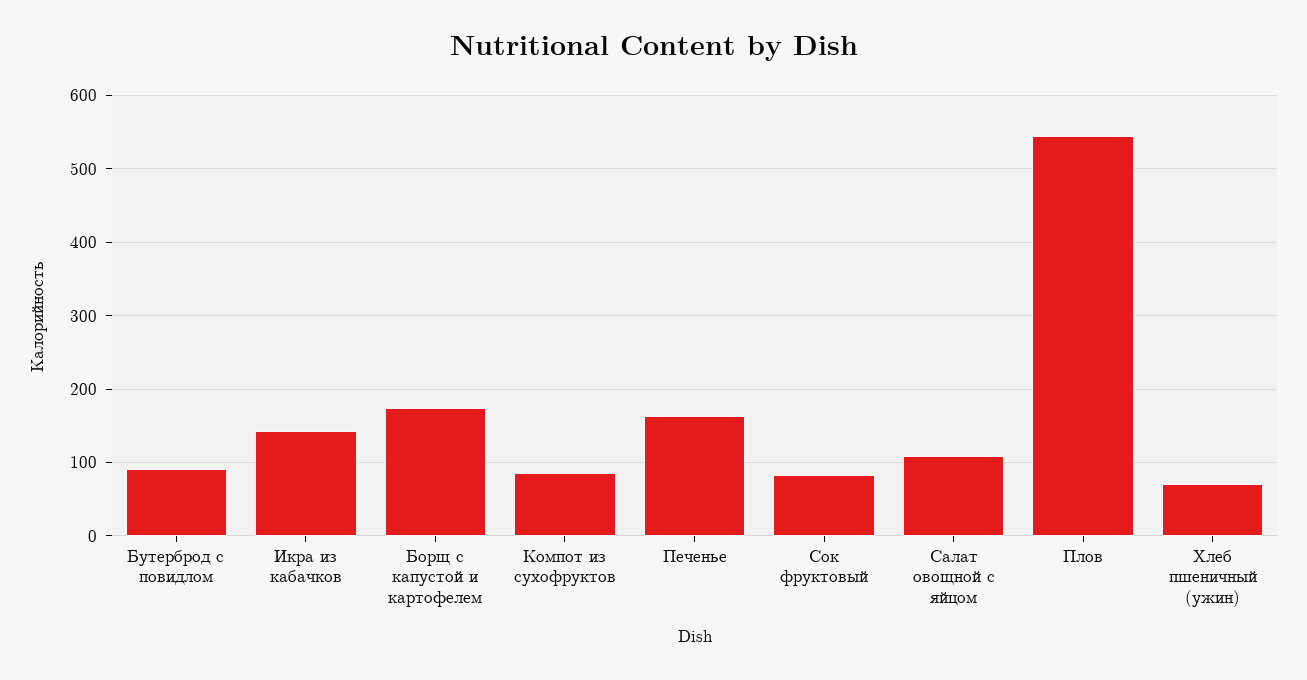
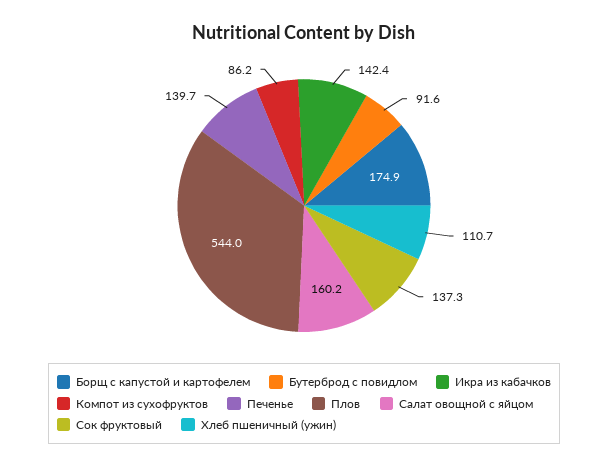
  {
    "Бутерброд с повидлом": 91.6,
    "Икра из кабачков": 142.4,
    "Борщ с капустой и картофелем": 174.9,
    "Компот из сухофруктов": 86.2,
-   "Печенье": 160,
+   "Печенье": 139.7,
-   "Сок фруктовый": 80,
+   "Сок фруктовый": 137.3,
-   "Салат овощной с яйцом": 110,
+   "Салат овощной с яйцом": 160.2,
    "Плов": 544,
-   "Хлеб пшеничный (ужин)": 70
+   "Хлеб пшеничный (ужин)": 110.7
  }

